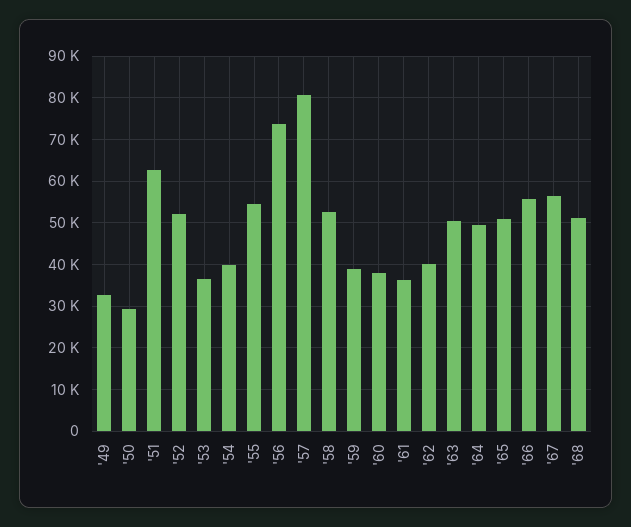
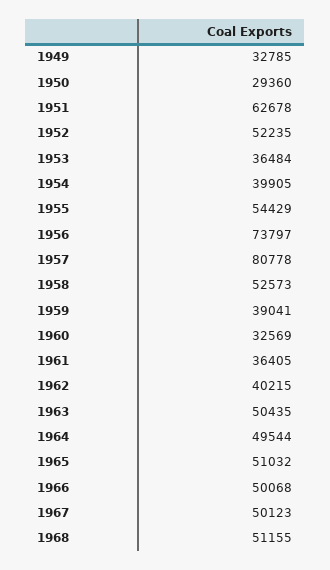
  {
    "'49": 32785,
    "'50": 29360,
    "'51": 62678,
    "'52": 52235,
    "'53": 36484,
    "'54": 39905,
    "'55": 54429,
    "'56": 73797,
    "'57": 80778,
    "'58": 52573,
    "'59": 39041,
-   "'60": 38000,
+   "'60": 32569,
    "'61": 36405,
    "'62": 40215,
    "'63": 50435,
    "'64": 49544,
    "'65": 51032,
-   "'66": 56000,
+   "'66": 50068,
-   "'67": 56000,
+   "'67": 50123,
    "'68": 51155
  }

